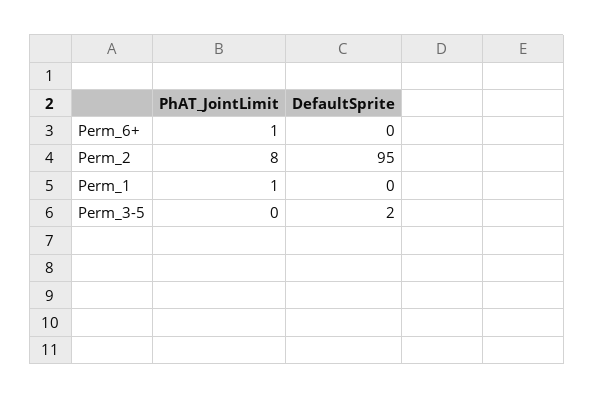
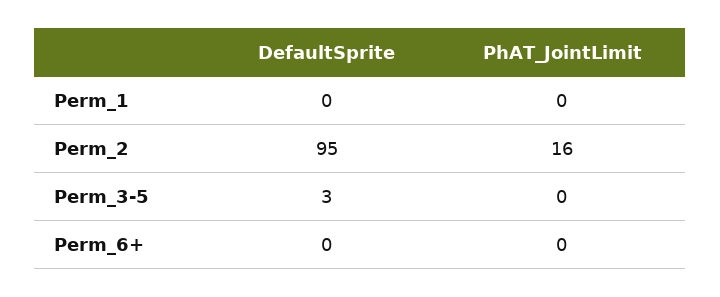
  {
    "PhAT_JointLimit": {
-     "Perm_6+": 1,
+     "Perm_6+": 0,
-     "Perm_2": 8,
+     "Perm_2": 16,
-     "Perm_1": 1,
+     "Perm_1": 0,
      "Perm_3-5": 0
    },
    "DefaultSprite": {
      "Perm_6+": 0,
      "Perm_2": 95,
      "Perm_1": 0,
-     "Perm_3-5": 2
+     "Perm_3-5": 3
    }
  }

